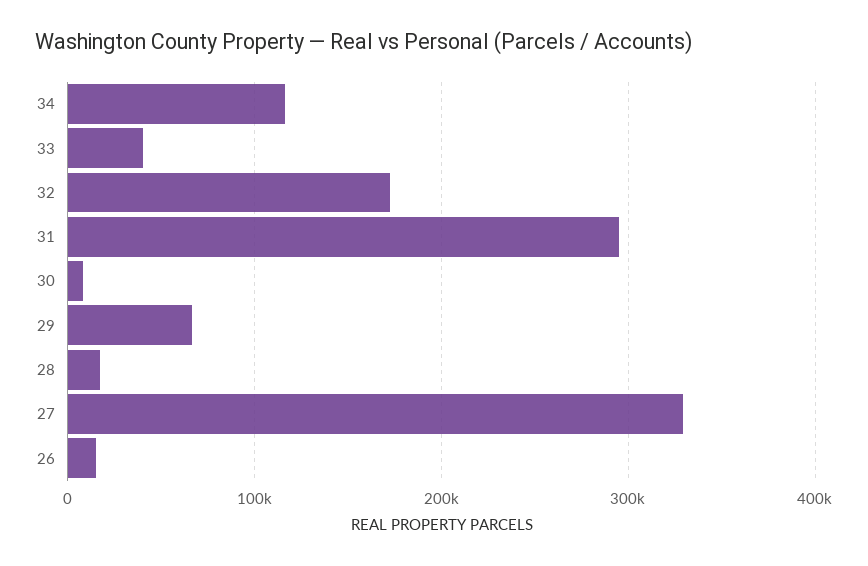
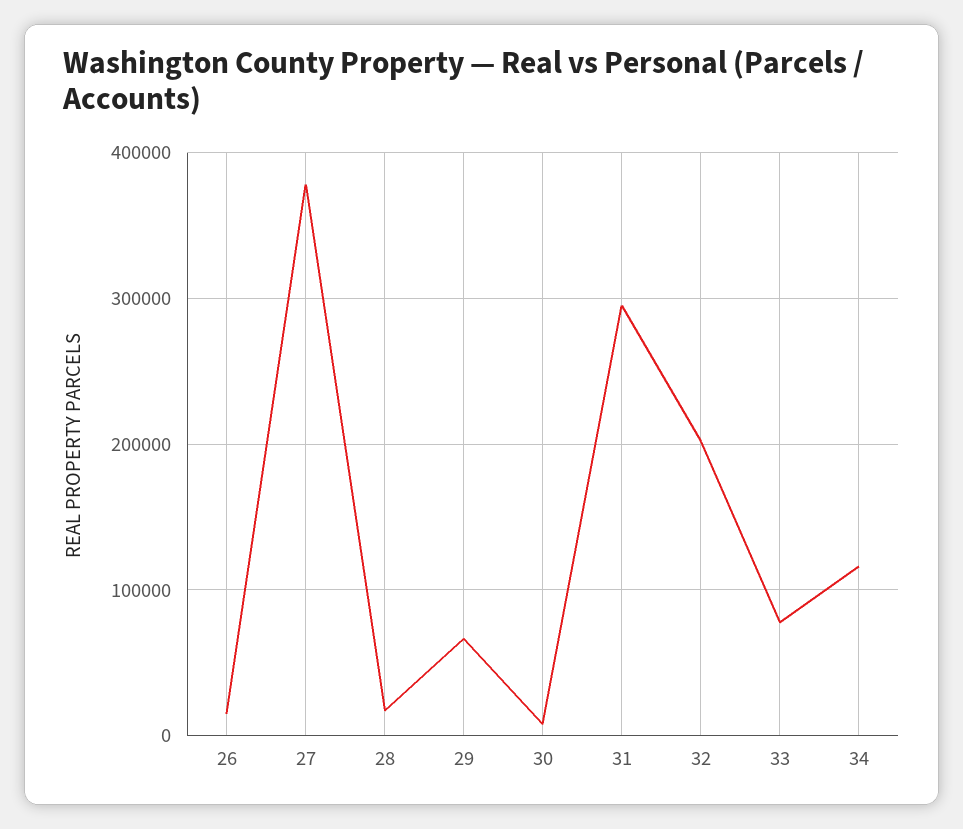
  {
    "34": 120000,
-   "33": 40000,
+   "33": 80000,
-   "32": 170000,
+   "32": 200000,
    "31": 290000,
    "30": 10000,
    "29": 70000,
    "28": 20000,
-   "27": 330000,
+   "27": 380000,
    "26": 10000
  }

